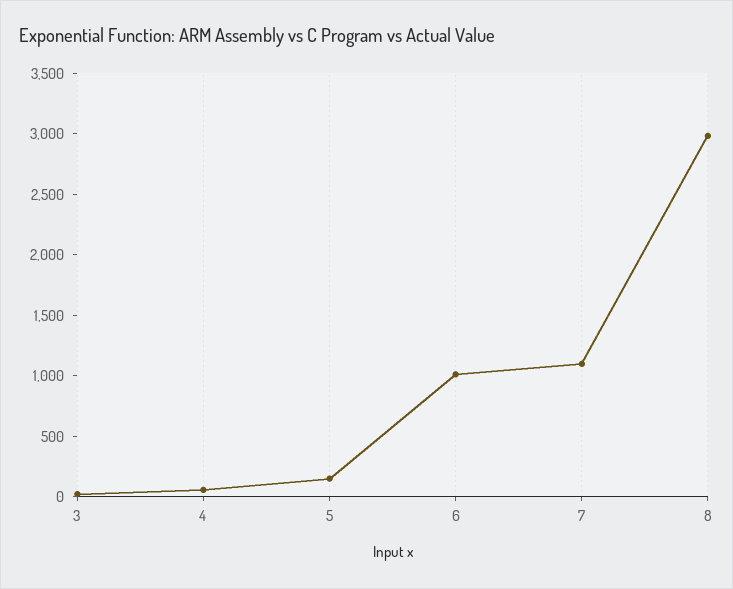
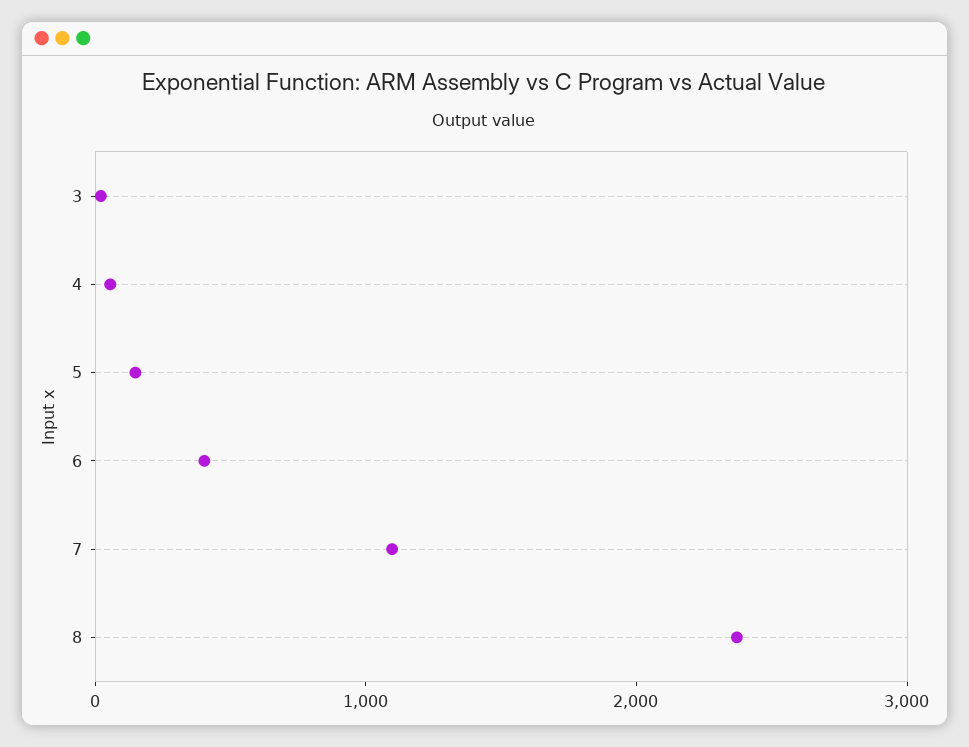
  {
    "3": 0,
    "4": 100,
    "5": 100,
-   "6": 1000,
+   "6": 400,
    "7": 1100,
-   "8": 3000
+   "8": 2400
  }

